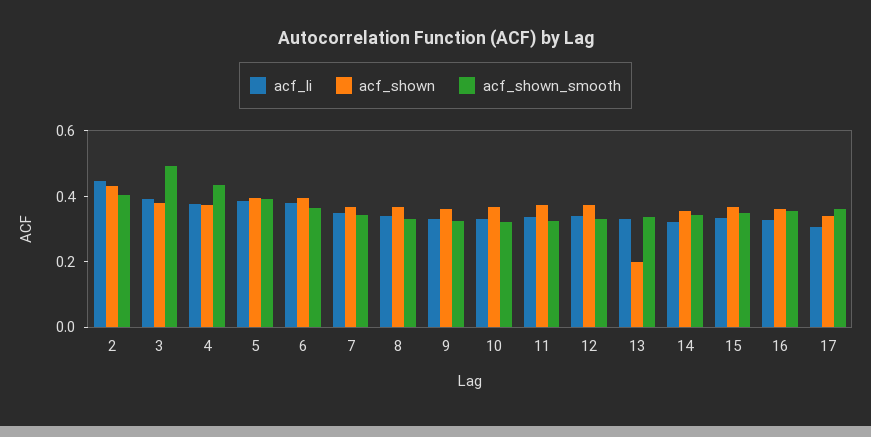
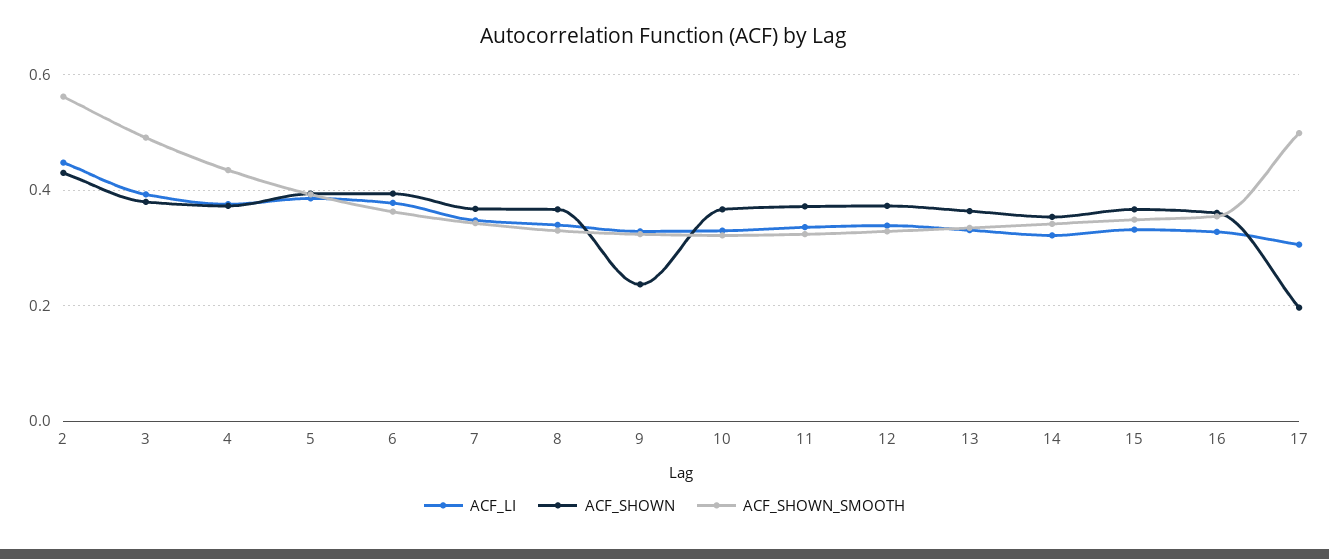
  {
    "acf_li": {
      "2": 0.44,
      "3": 0.4,
      "4": 0.38,
      "5": 0.38,
      "6": 0.38,
      "7": 0.34,
      "8": 0.34,
      "9": 0.32,
      "10": 0.34,
      "11": 0.34,
      "12": 0.34,
      "13": 0.34,
      "14": 0.32,
      "15": 0.34,
      "16": 0.32,
      "17": 0.3
    },
    "acf_shown": {
      "2": 0.44,
      "3": 0.38,
      "4": 0.38,
      "5": 0.4,
      "6": 0.4,
      "7": 0.36,
      "8": 0.36,
-     "9": 0.35,
+     "9": 0.24,
      "10": 0.36,
      "11": 0.38,
      "12": 0.38,
-     "13": 0.2,
+     "13": 0.36,
      "14": 0.36,
      "15": 0.36,
      "16": 0.36,
-     "17": 0.35
+     "17": 0.2
    },
    "acf_shown_smooth": {
-     "2": 0.4,
+     "2": 0.56,
      "3": 0.5,
      "4": 0.44,
      "5": 0.4,
      "6": 0.36,
      "7": 0.34,
      "8": 0.34,
      "9": 0.32,
      "10": 0.32,
      "11": 0.32,
      "12": 0.32,
      "13": 0.34,
      "14": 0.34,
      "15": 0.34,
      "16": 0.36,
-     "17": 0.35
+     "17": 0.5
    }
  }

